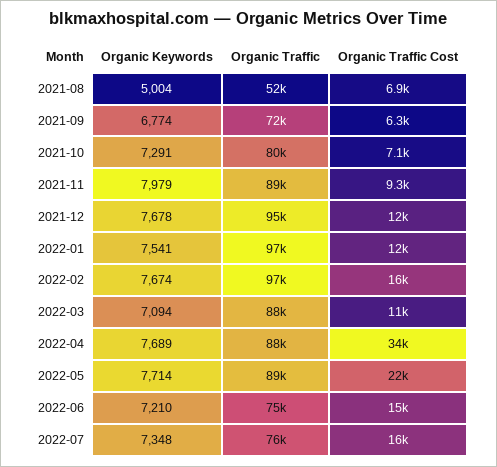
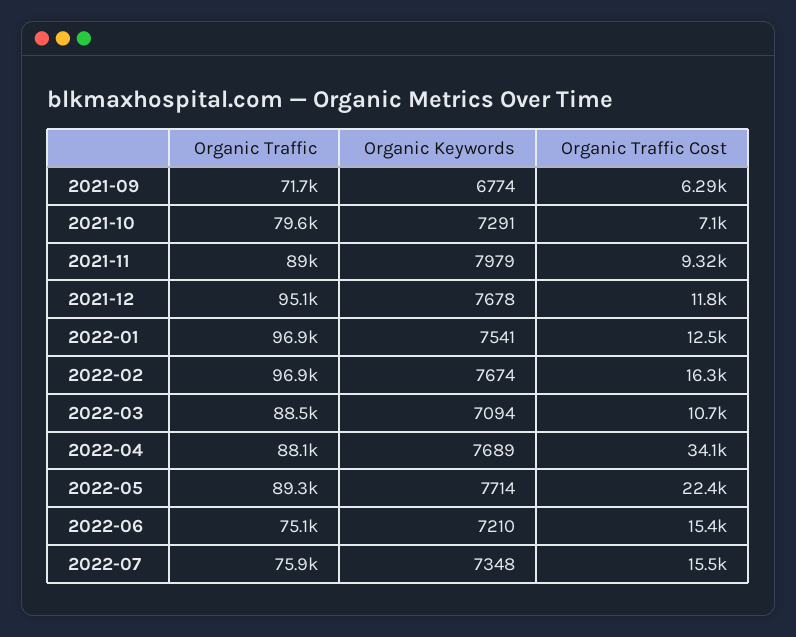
  {
    "Organic Keywords": {
-     "2021-08": 5004,
      "2021-09": 6774,
      "2021-10": 7291,
      "2021-11": 7979,
      "2021-12": 7678,
      "2022-01": 7541,
      "2022-02": 7674,
      "2022-03": 7094,
      "2022-04": 7689,
      "2022-05": 7714,
      "2022-06": 7210,
      "2022-07": 7348
    },
    "Organic Traffic": {
-     "2021-08": 52000,
      "2021-09": 71700,
      "2021-10": 79600,
      "2021-11": 89000,
      "2021-12": 95100,
      "2022-01": 96900,
      "2022-02": 96900,
      "2022-03": 88500,
      "2022-04": 88100,
      "2022-05": 89300,
      "2022-06": 75100,
      "2022-07": 75900
    },
    "Organic Traffic Cost": {
-     "2021-08": 6900,
      "2021-09": 6290,
      "2021-10": 7100,
      "2021-11": 9320,
      "2021-12": 11800,
      "2022-01": 12500,
      "2022-02": 16300,
      "2022-03": 10700,
      "2022-04": 34100,
      "2022-05": 22400,
      "2022-06": 15400,
      "2022-07": 15500
    }
  }

